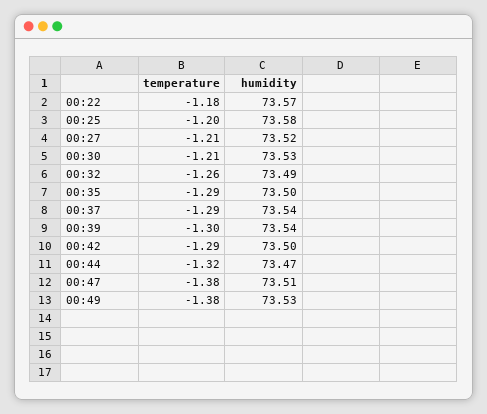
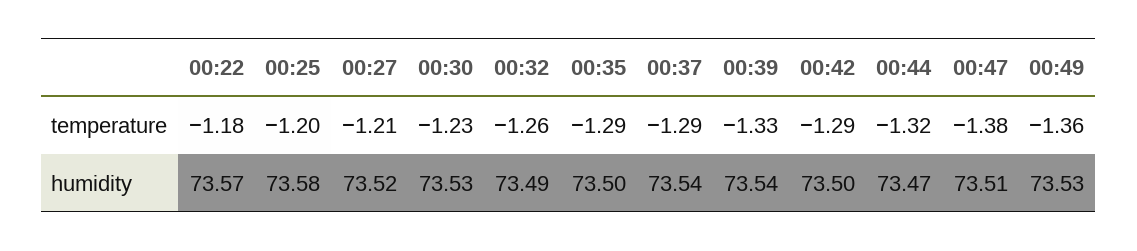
  {
    "temperature": {
      "00:22": -1.18,
      "00:25": -1.2,
      "00:27": -1.21,
-     "00:30": -1.21,
+     "00:30": -1.23,
      "00:32": -1.26,
      "00:35": -1.29,
      "00:37": -1.29,
-     "00:39": -1.3,
+     "00:39": -1.33,
      "00:42": -1.29,
      "00:44": -1.32,
      "00:47": -1.38,
-     "00:49": -1.38
+     "00:49": -1.36
    },
    "humidity": {
      "00:22": 73.57,
      "00:25": 73.58,
      "00:27": 73.52,
      "00:30": 73.53,
      "00:32": 73.49,
      "00:35": 73.5,
      "00:37": 73.54,
      "00:39": 73.54,
      "00:42": 73.5,
      "00:44": 73.47,
      "00:47": 73.51,
      "00:49": 73.53
    }
  }

